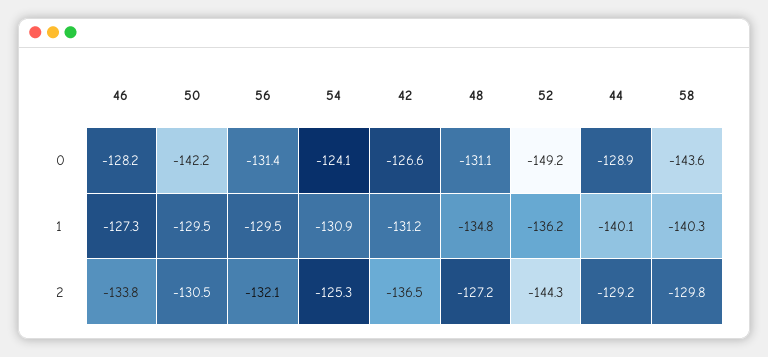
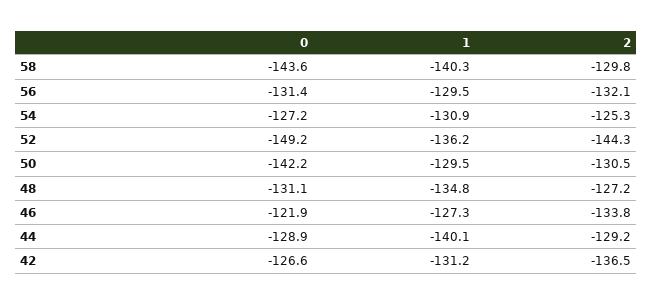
  {
    "46": {
-     "0": -128.2,
+     "0": -121.9,
      "1": -127.3,
      "2": -133.8
    },
    "50": {
      "0": -142.2,
      "1": -129.5,
      "2": -130.5
    },
    "56": {
      "0": -131.4,
      "1": -129.5,
      "2": -132.1
    },
    "54": {
-     "0": -124.1,
+     "0": -127.2,
      "1": -130.9,
      "2": -125.3
    },
    "42": {
      "0": -126.6,
      "1": -131.2,
      "2": -136.5
    },
    "48": {
      "0": -131.1,
      "1": -134.8,
      "2": -127.2
    },
    "52": {
      "0": -149.2,
      "1": -136.2,
      "2": -144.3
    },
    "44": {
      "0": -128.9,
      "1": -140.1,
      "2": -129.2
    },
    "58": {
      "0": -143.6,
      "1": -140.3,
      "2": -129.8
    }
  }

